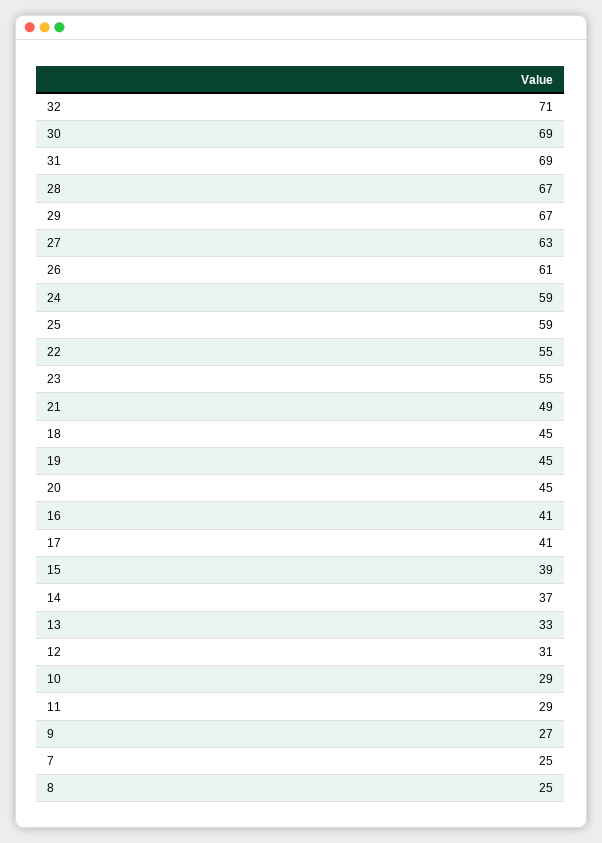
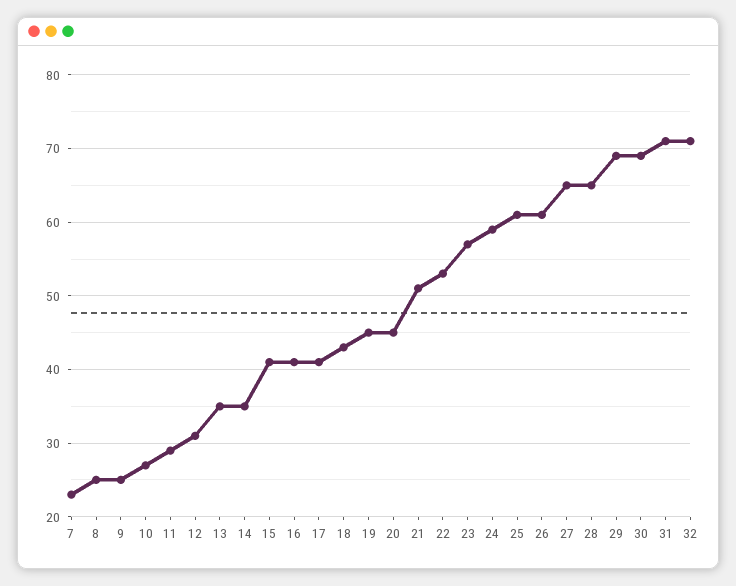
  {
    "32": 71,
    "30": 69,
-   "31": 69,
+   "31": 71,
-   "28": 67,
+   "28": 65,
-   "29": 67,
+   "29": 69,
-   "27": 63,
+   "27": 65,
    "26": 61,
    "24": 59,
-   "25": 59,
+   "25": 61,
-   "22": 55,
+   "22": 53,
-   "23": 55,
+   "23": 57,
-   "21": 49,
+   "21": 51,
-   "18": 45,
+   "18": 43,
    "19": 45,
    "20": 45,
    "16": 41,
    "17": 41,
-   "15": 39,
+   "15": 41,
-   "14": 37,
+   "14": 35,
-   "13": 33,
+   "13": 35,
    "12": 31,
-   "10": 29,
+   "10": 27,
    "11": 29,
-   "9": 27,
+   "9": 25,
-   "7": 25,
+   "7": 23,
    "8": 25
  }

